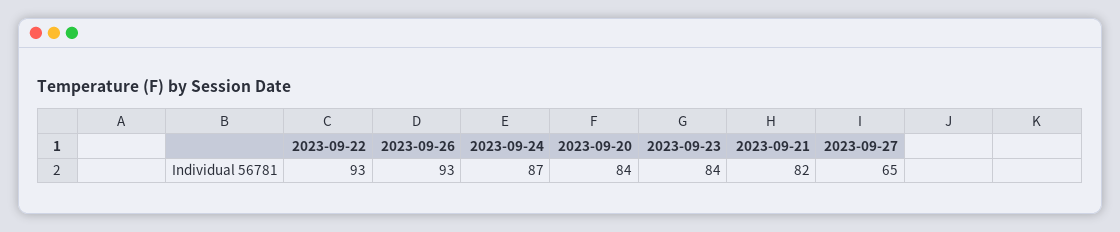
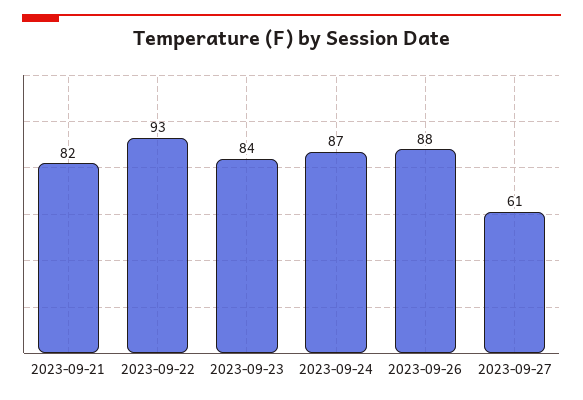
  {
    "2023-09-22": 93,
-   "2023-09-26": 93,
+   "2023-09-26": 88,
    "2023-09-24": 87,
-   "2023-09-20": 84,
    "2023-09-23": 84,
    "2023-09-21": 82,
-   "2023-09-27": 65
+   "2023-09-27": 61
  }

